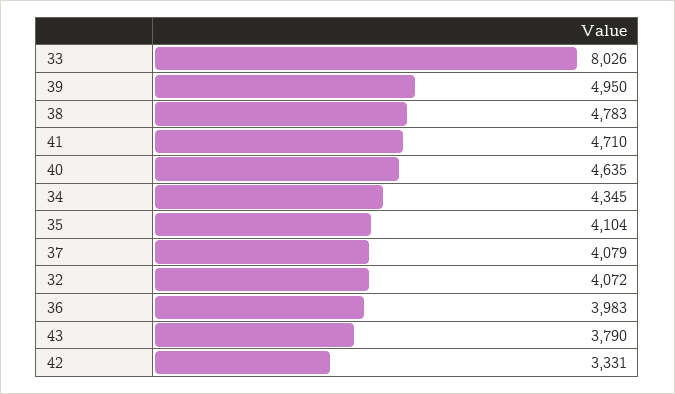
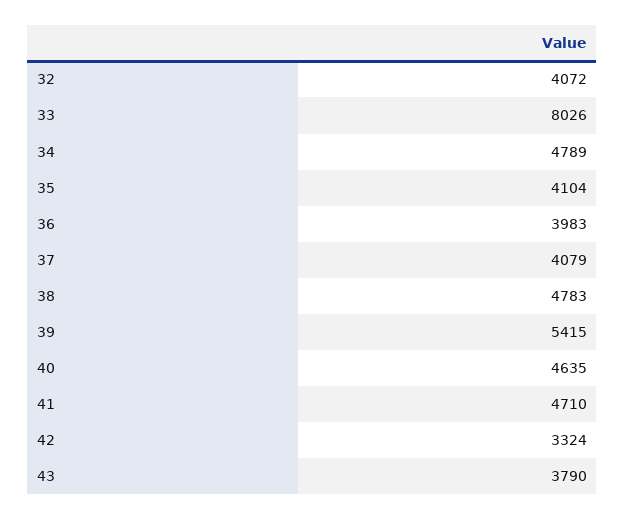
  {
    "33": 8026,
-   "39": 4950,
+   "39": 5415,
    "38": 4783,
    "41": 4710,
    "40": 4635,
-   "34": 4345,
+   "34": 4789,
    "35": 4104,
    "37": 4079,
    "32": 4072,
    "36": 3983,
    "43": 3790,
-   "42": 3331
+   "42": 3324
  }

